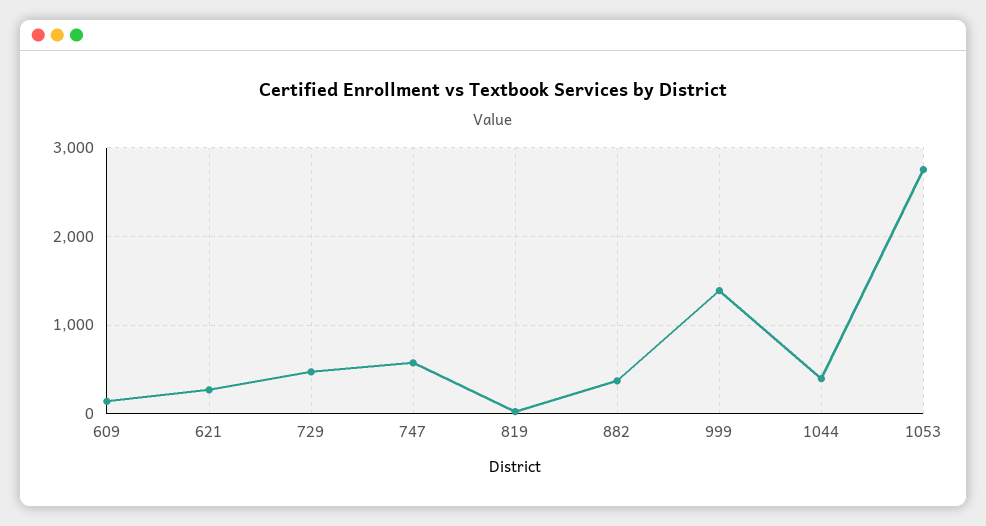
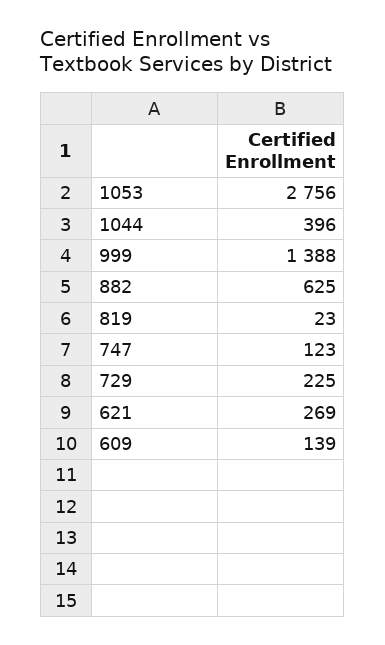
  {
    "609": 139,
    "621": 269,
-   "729": 500,
+   "729": 225,
-   "747": 600,
+   "747": 123,
    "819": 23,
-   "882": 400,
+   "882": 625,
    "999": 1388,
    "1044": 396,
    "1053": 2756
  }

